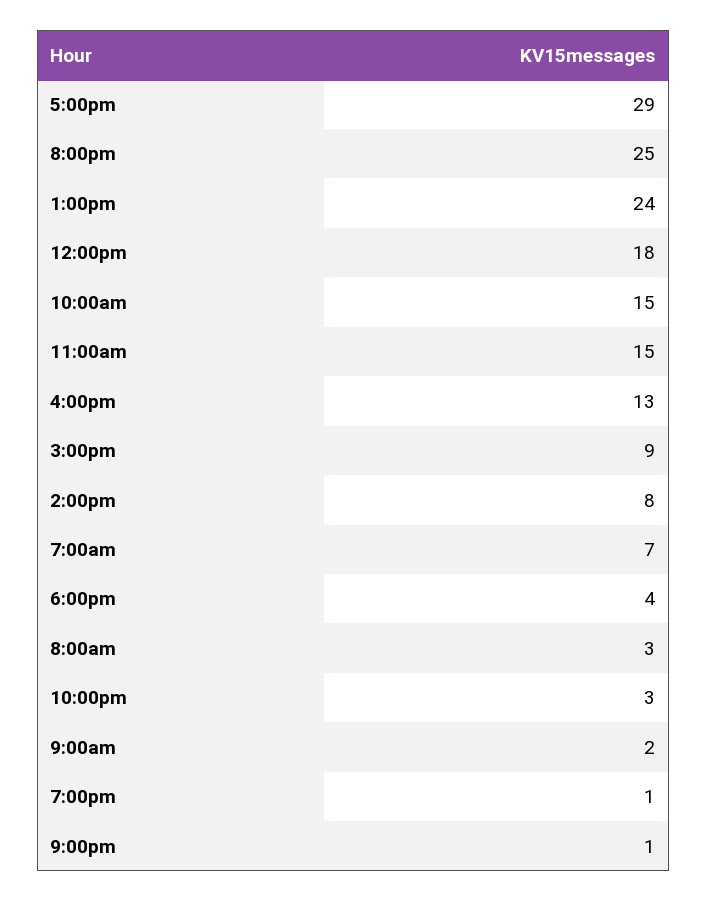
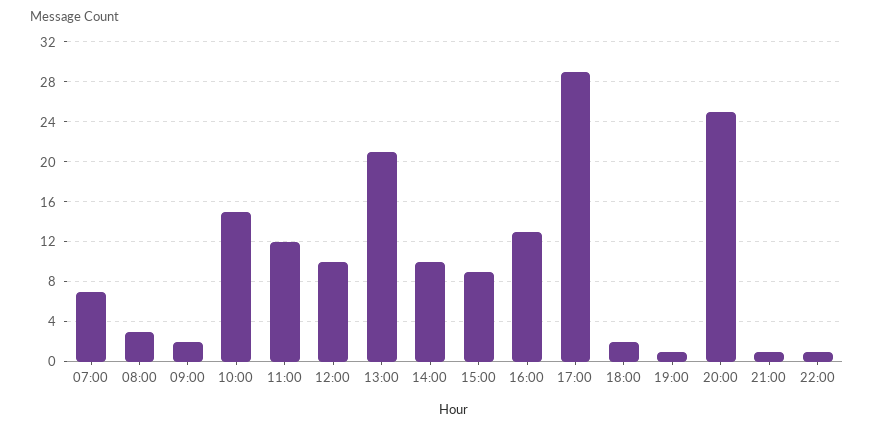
  {
    "5:00pm": 29,
    "8:00pm": 25,
-   "1:00pm": 24,
+   "1:00pm": 21,
-   "12:00pm": 18,
+   "12:00pm": 10,
    "10:00am": 15,
-   "11:00am": 15,
+   "11:00am": 12,
    "4:00pm": 13,
    "3:00pm": 9,
-   "2:00pm": 8,
+   "2:00pm": 10,
    "7:00am": 7,
-   "6:00pm": 4,
+   "6:00pm": 2,
    "8:00am": 3,
-   "10:00pm": 3,
+   "10:00pm": 1,
    "9:00am": 2,
    "7:00pm": 1,
    "9:00pm": 1
  }

